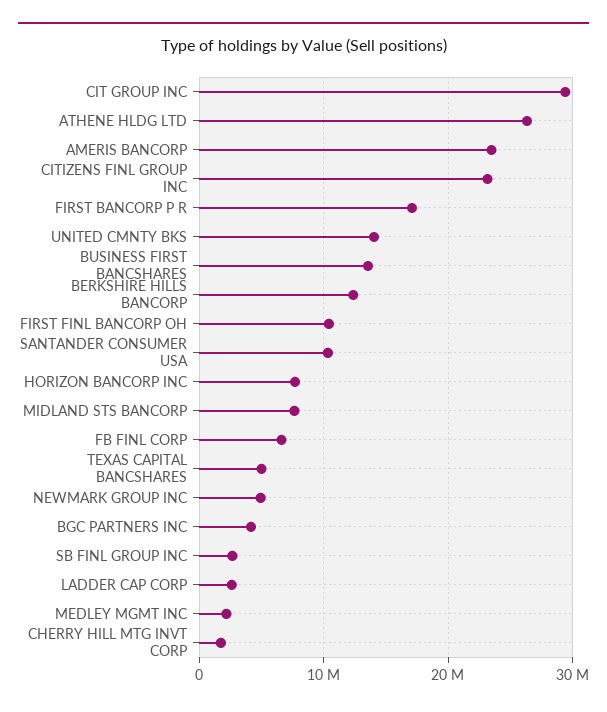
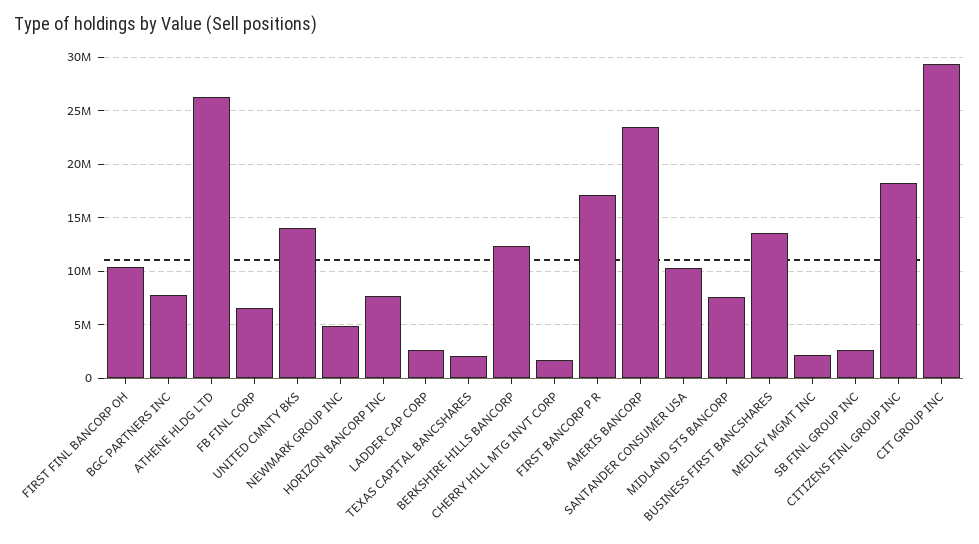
  {
    "CIT GROUP INC": 29000000,
    "ATHENE HLDG LTD": 26000000,
    "AMERIS BANCORP": 23000000,
-   "CITIZENS FINL GROUP INC": 23000000,
+   "CITIZENS FINL GROUP INC": 18000000,
    "FIRST BANCORP P R": 17000000,
    "UNITED CMNTY BKS": 14000000,
    "BUSINESS FIRST BANCSHARES": 14000000,
    "BERKSHIRE HILLS BANCORP": 12000000,
    "FIRST FINL BANCORP OH": 10000000,
    "SANTANDER CONSUMER USA": 10000000,
    "HORIZON BANCORP INC": 8000000,
    "MIDLAND STS BANCORP": 8000000,
    "FB FINL CORP": 7000000,
-   "TEXAS CAPITAL BANCSHARES": 5000000,
+   "TEXAS CAPITAL BANCSHARES": 2000000,
    "NEWMARK GROUP INC": 5000000,
-   "BGC PARTNERS INC": 4000000,
+   "BGC PARTNERS INC": 8000000,
    "SB FINL GROUP INC": 3000000,
    "LADDER CAP CORP": 3000000,
    "MEDLEY MGMT INC": 2000000,
    "CHERRY HILL MTG INVT CORP": 2000000
  }

